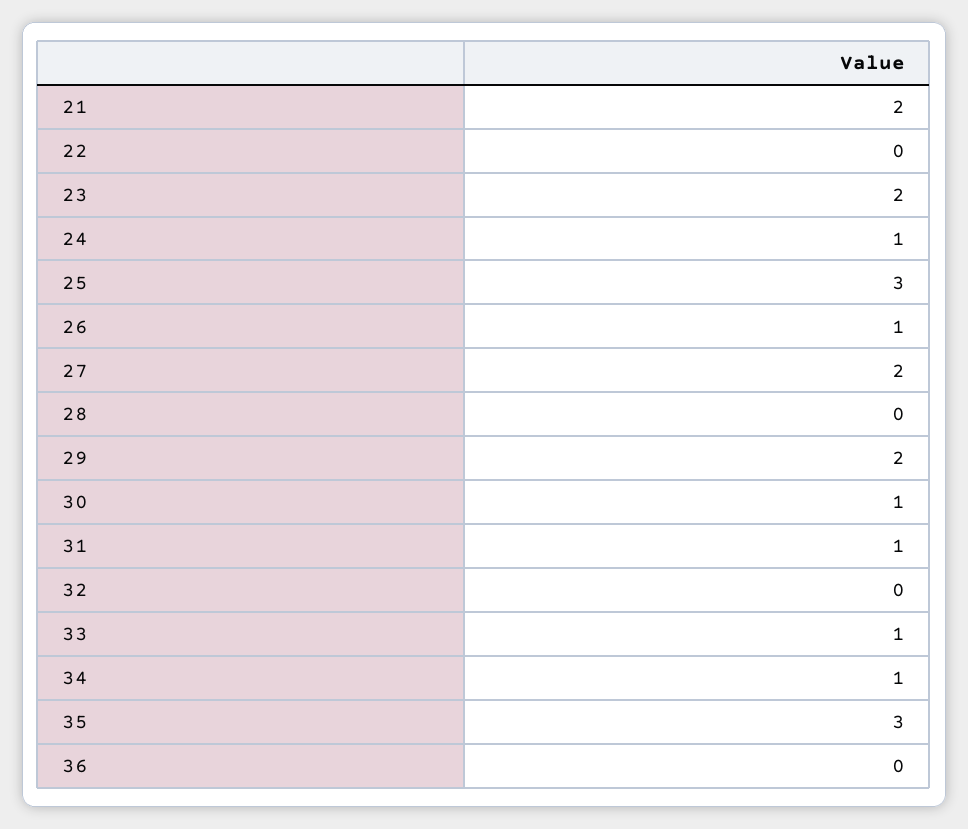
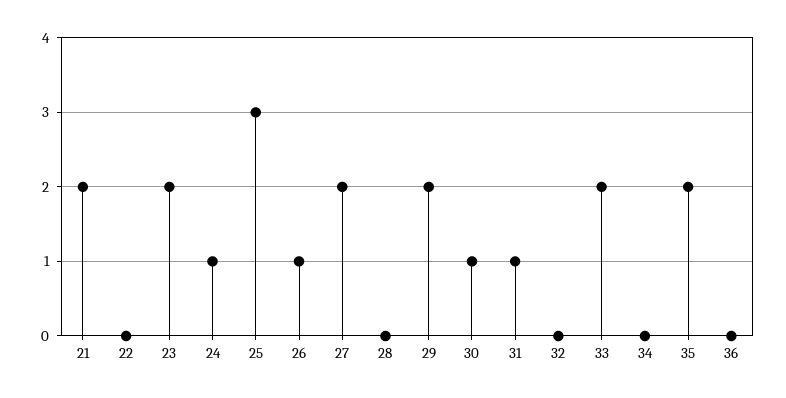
  {
    "21": 2,
    "22": 0,
    "23": 2,
    "24": 1,
    "25": 3,
    "26": 1,
    "27": 2,
    "28": 0,
    "29": 2,
    "30": 1,
    "31": 1,
    "32": 0,
-   "33": 1,
+   "33": 2,
-   "34": 1,
+   "34": 0,
-   "35": 3,
+   "35": 2,
    "36": 0
  }

